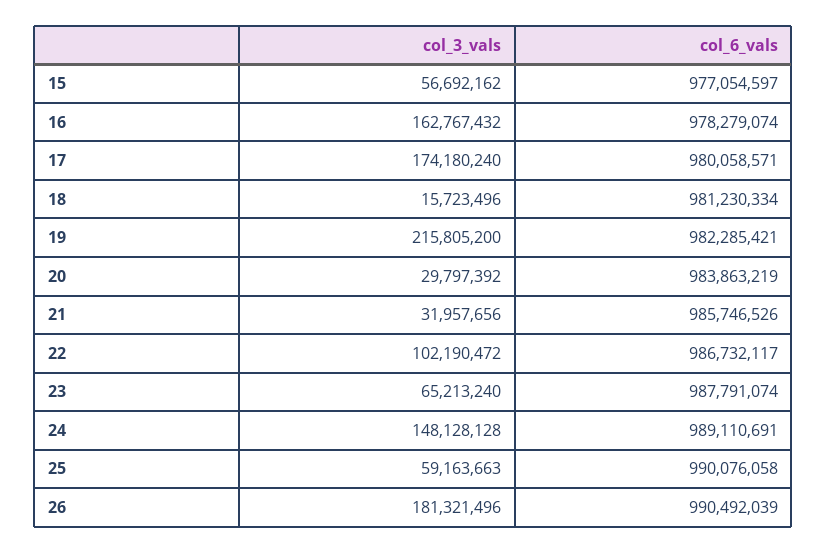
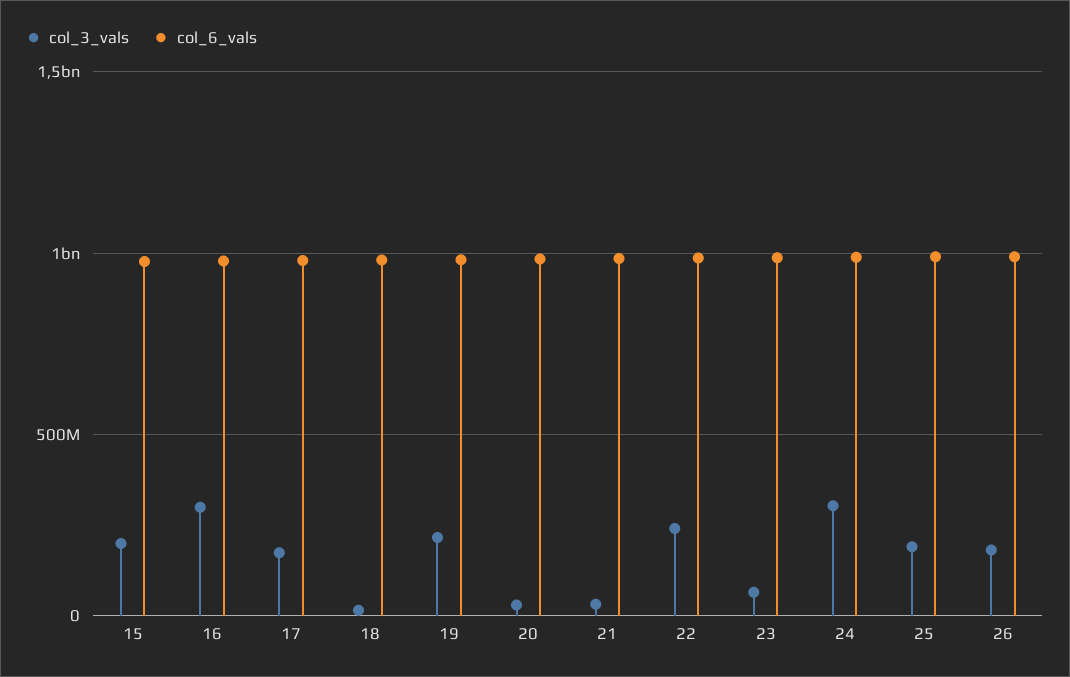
  {
    "col_3_vals": {
-     "15": 56692162,
+     "15": 200000000,
-     "16": 162767432,
+     "16": 300000000,
      "17": 174180240,
      "18": 15723496,
      "19": 215805200,
      "20": 29797392,
      "21": 31957656,
-     "22": 102190472,
+     "22": 250000000,
      "23": 65213240,
-     "24": 148128128,
+     "24": 300000000,
-     "25": 59163663,
+     "25": 200000000,
      "26": 181321496
    },
    "col_6_vals": {
      "15": 977054597,
      "16": 978279074,
      "17": 980058571,
      "18": 981230334,
      "19": 982285421,
      "20": 983863219,
      "21": 985746526,
      "22": 986732117,
      "23": 987791074,
      "24": 989110691,
      "25": 990076058,
      "26": 990492039
    }
  }

